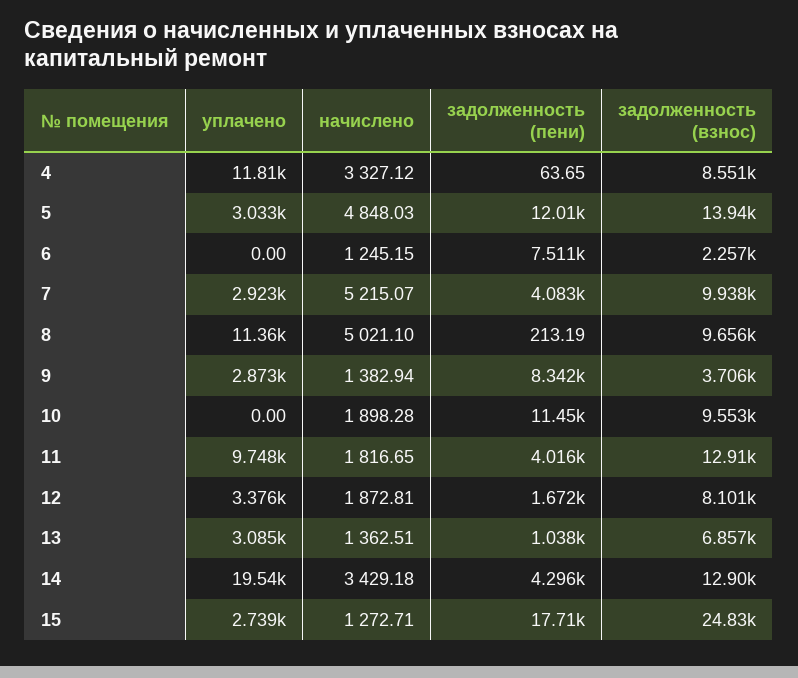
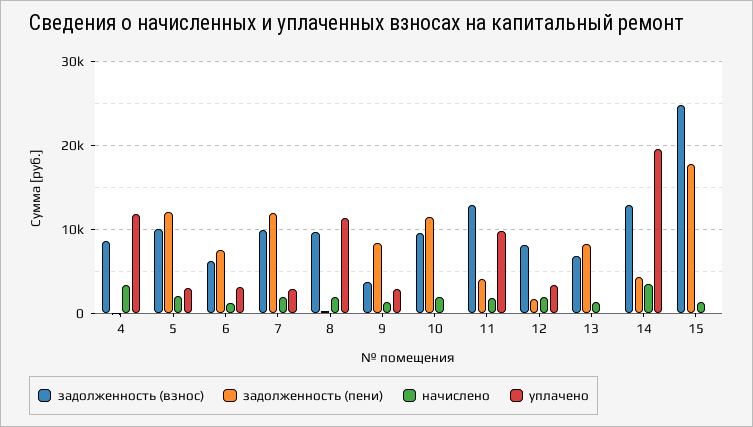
  {
    "уплачено": {
      "4": 11810,
      "5": 3033,
-     "6": 0,
+     "6": 3000,
      "7": 2923,
      "8": 11360,
      "9": 2873,
      "10": 0,
      "11": 9748,
      "12": 3376,
-     "13": 3085,
+     "13": 0,
      "14": 19540,
-     "15": 2739
+     "15": 0
    },
    "начислено": {
      "4": 3327.12,
-     "5": 4848.03,
+     "5": 2000,
      "6": 1245.15,
-     "7": 5215.07,
+     "7": 2000,
-     "8": 5021.1,
+     "8": 2000,
      "9": 1382.94,
      "10": 1898.28,
      "11": 1816.65,
      "12": 1872.81,
      "13": 1362.51,
      "14": 3429.18,
      "15": 1272.71
    },
    "задолженность (пени)": {
      "4": 63.65,
      "5": 12010,
      "6": 7511,
-     "7": 4083,
+     "7": 12000,
      "8": 213.19,
      "9": 8342,
      "10": 11450,
      "11": 4016,
      "12": 1672,
-     "13": 1038,
+     "13": 8000,
      "14": 4296,
      "15": 17710
    },
    "задолженность (взнос)": {
      "4": 8551,
-     "5": 13940,
+     "5": 10000,
-     "6": 2257,
+     "6": 6000,
      "7": 9938,
      "8": 9656,
      "9": 3706,
      "10": 9553,
      "11": 12910,
      "12": 8101,
      "13": 6857,
      "14": 12900,
      "15": 24830
    }
  }

